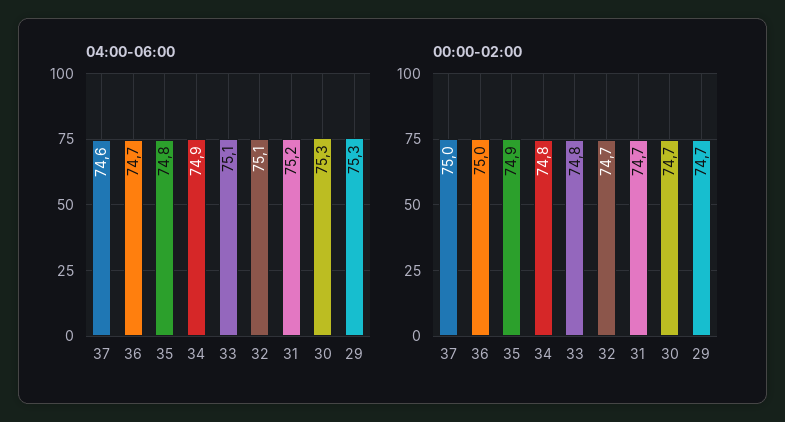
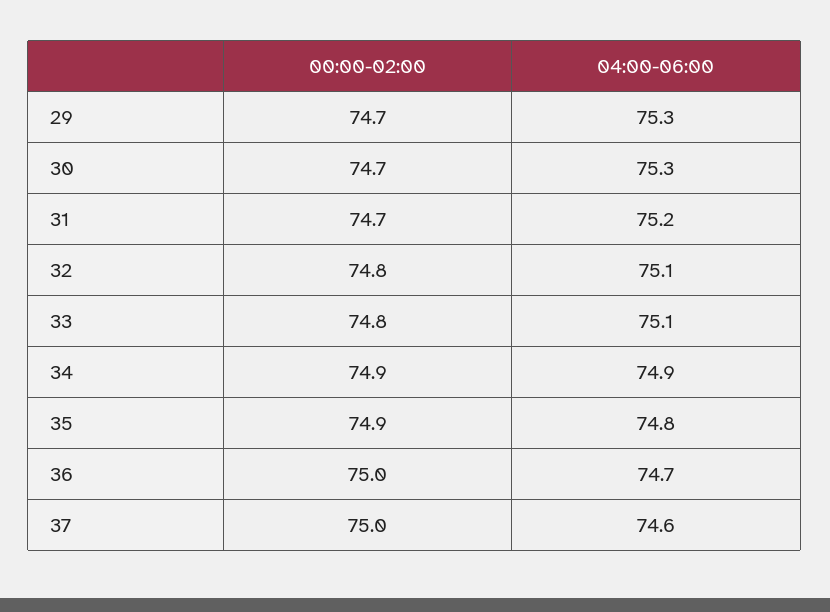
  {
    "04:00-06:00": {
      "37": 74.6,
      "36": 74.7,
      "35": 74.8,
      "34": 74.9,
      "33": 75.1,
      "32": 75.1,
      "31": 75.2,
      "30": 75.3,
      "29": 75.3
    },
    "00:00-02:00": {
      "37": 75,
      "36": 75,
      "35": 74.9,
-     "34": 74.8,
+     "34": 74.9,
      "33": 74.8,
-     "32": 74.7,
+     "32": 74.8,
      "31": 74.7,
      "30": 74.7,
      "29": 74.7
    }
  }

